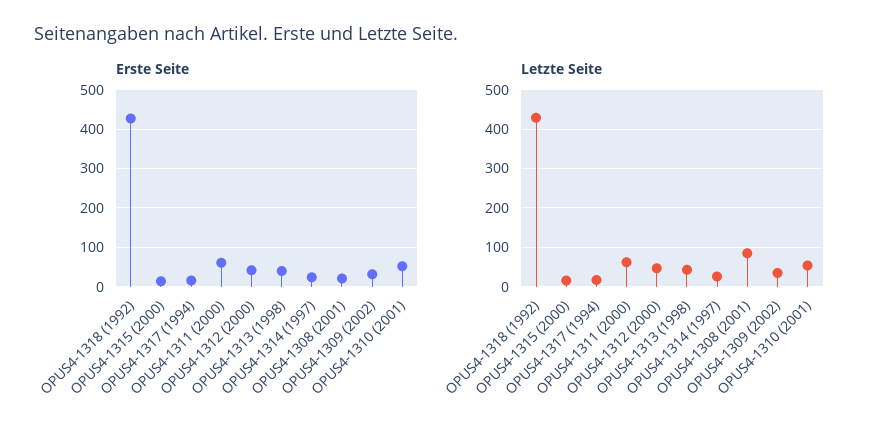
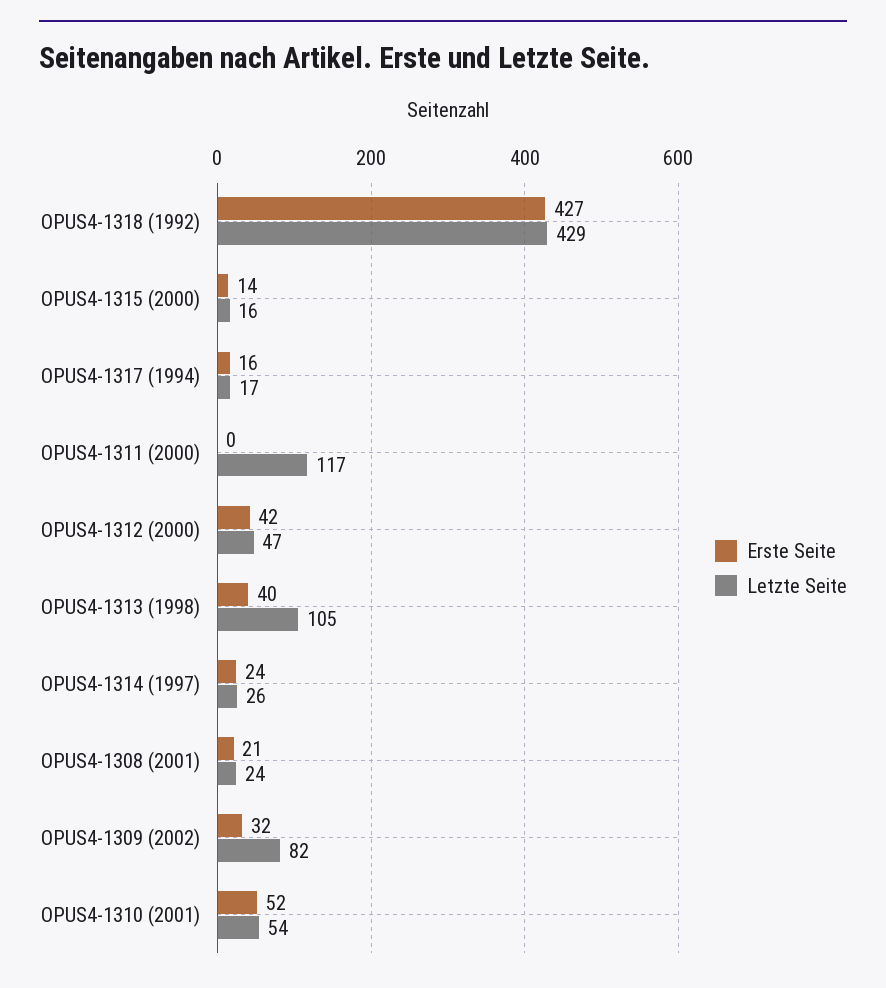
  {
    "Erste Seite": {
      "OPUS4-1318 (1992)": 427,
      "OPUS4-1315 (2000)": 14,
      "OPUS4-1317 (1994)": 16,
-     "OPUS4-1311 (2000)": 60,
+     "OPUS4-1311 (2000)": 0,
      "OPUS4-1312 (2000)": 42,
      "OPUS4-1313 (1998)": 40,
      "OPUS4-1314 (1997)": 24,
      "OPUS4-1308 (2001)": 21,
      "OPUS4-1309 (2002)": 32,
      "OPUS4-1310 (2001)": 52
    },
    "Letzte Seite": {
      "OPUS4-1318 (1992)": 429,
      "OPUS4-1315 (2000)": 16,
      "OPUS4-1317 (1994)": 17,
-     "OPUS4-1311 (2000)": 60,
+     "OPUS4-1311 (2000)": 117,
      "OPUS4-1312 (2000)": 47,
-     "OPUS4-1313 (1998)": 40,
+     "OPUS4-1313 (1998)": 105,
      "OPUS4-1314 (1997)": 26,
-     "OPUS4-1308 (2001)": 80,
+     "OPUS4-1308 (2001)": 24,
-     "OPUS4-1309 (2002)": 40,
+     "OPUS4-1309 (2002)": 82,
      "OPUS4-1310 (2001)": 54
    }
  }

